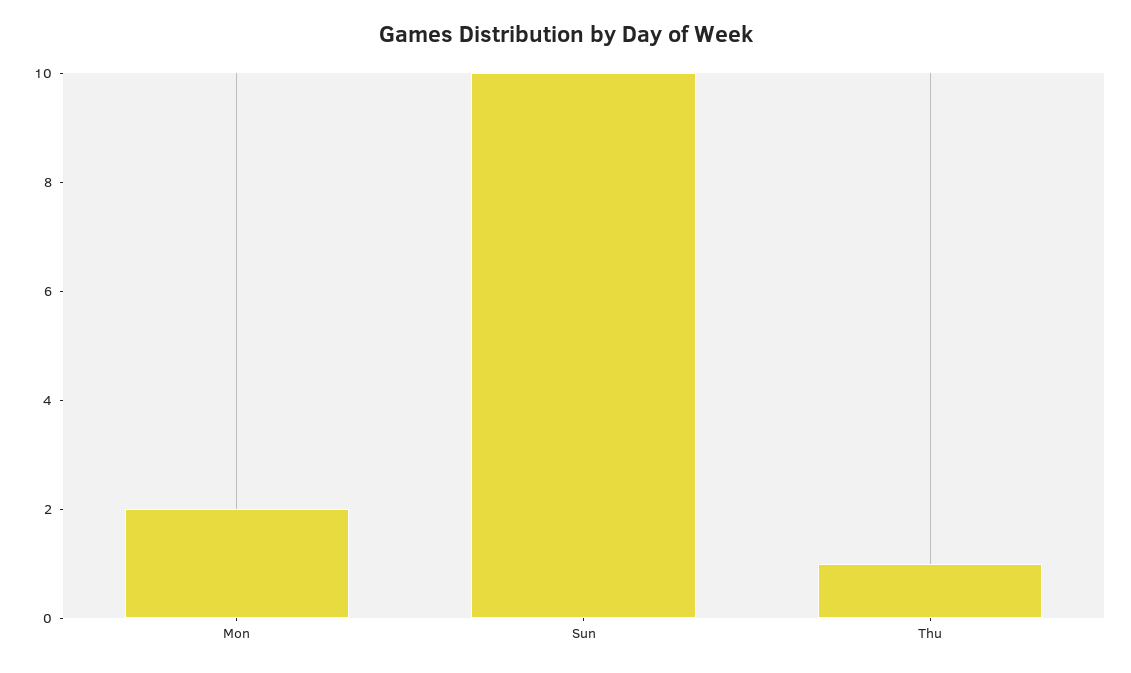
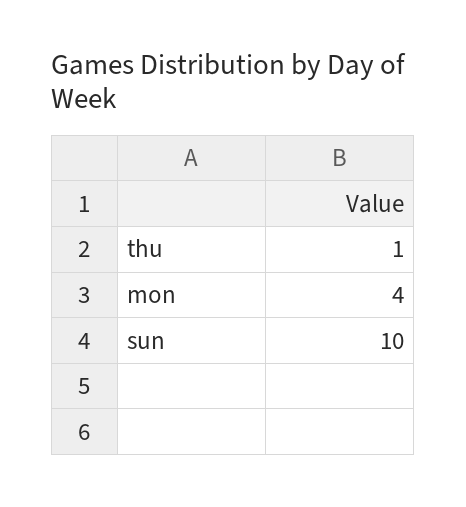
  {
-   "Mon": 2,
+   "Mon": 4,
    "Sun": 10,
    "Thu": 1
  }

